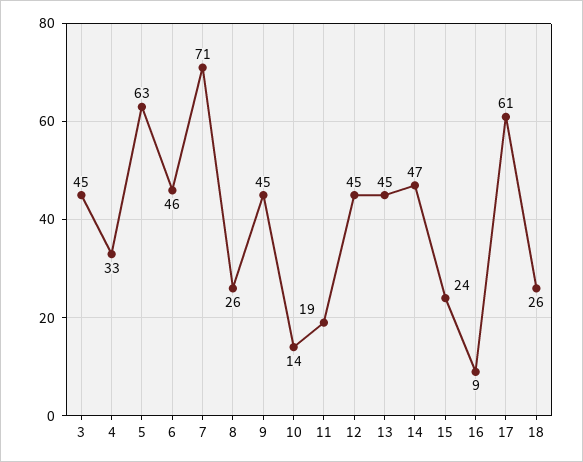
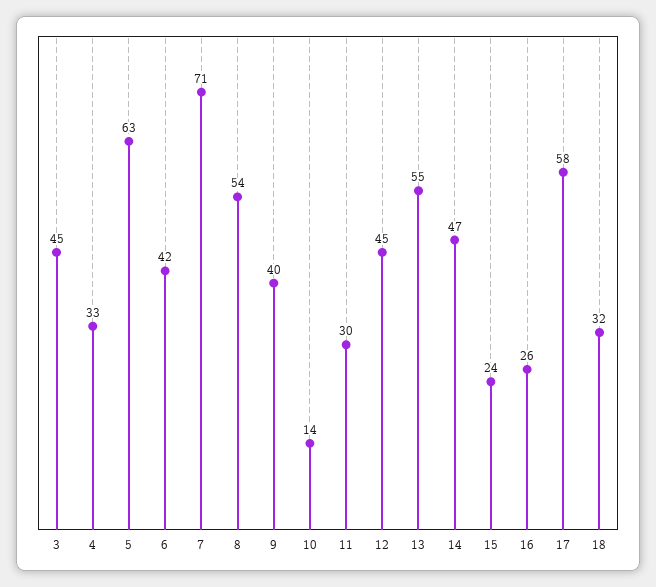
  {
    "3": 45,
    "4": 33,
    "5": 63,
-   "6": 46,
+   "6": 42,
    "7": 71,
-   "8": 26,
+   "8": 54,
-   "9": 45,
+   "9": 40,
    "10": 14,
-   "11": 19,
+   "11": 30,
    "12": 45,
-   "13": 45,
+   "13": 55,
    "14": 47,
    "15": 24,
-   "16": 9,
+   "16": 26,
-   "17": 61,
+   "17": 58,
-   "18": 26
+   "18": 32
  }

